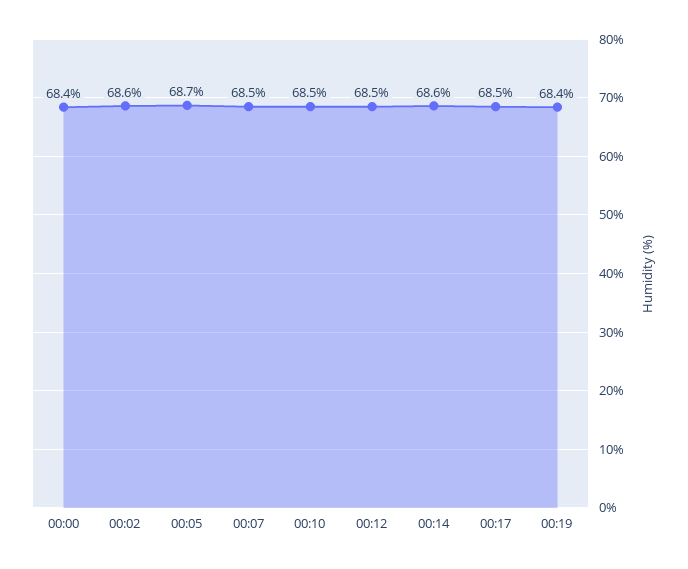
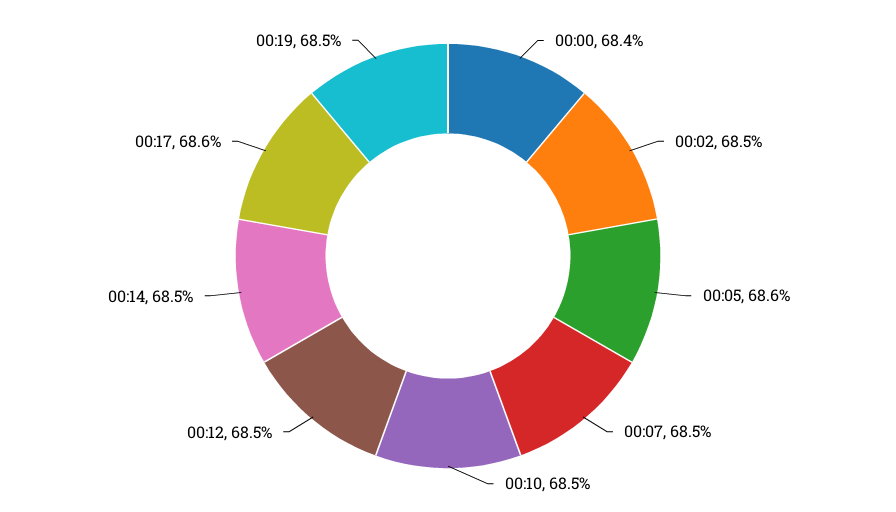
  {
    "00:00": 68.4,
-   "00:02": 68.6,
+   "00:02": 68.5,
-   "00:05": 68.7,
+   "00:05": 68.6,
    "00:07": 68.5,
    "00:10": 68.5,
    "00:12": 68.5,
-   "00:14": 68.6,
+   "00:14": 68.5,
-   "00:17": 68.5,
+   "00:17": 68.6,
-   "00:19": 68.4
+   "00:19": 68.5
  }

